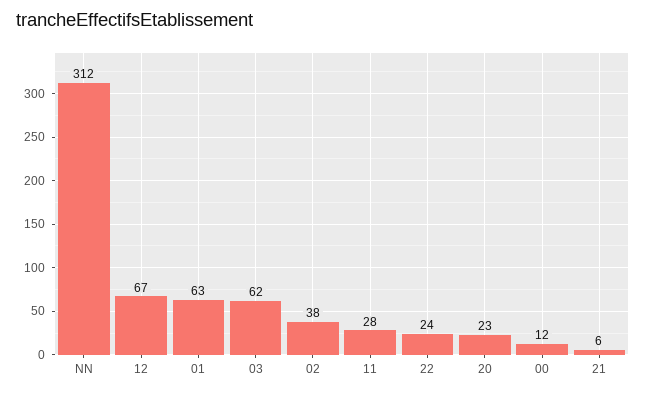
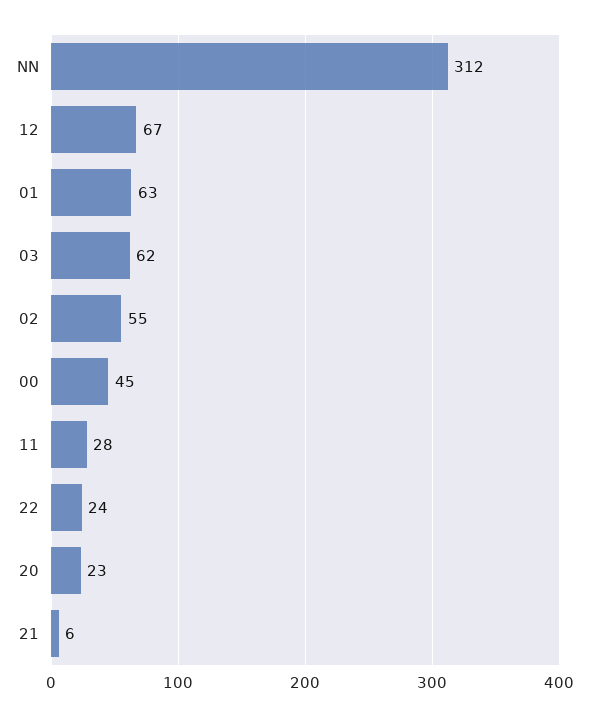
  {
    "NN": 312,
    "12": 67,
    "01": 63,
    "03": 62,
-   "02": 38,
+   "02": 55,
    "11": 28,
    "22": 24,
    "20": 23,
-   "00": 12,
+   "00": 45,
    "21": 6
  }

